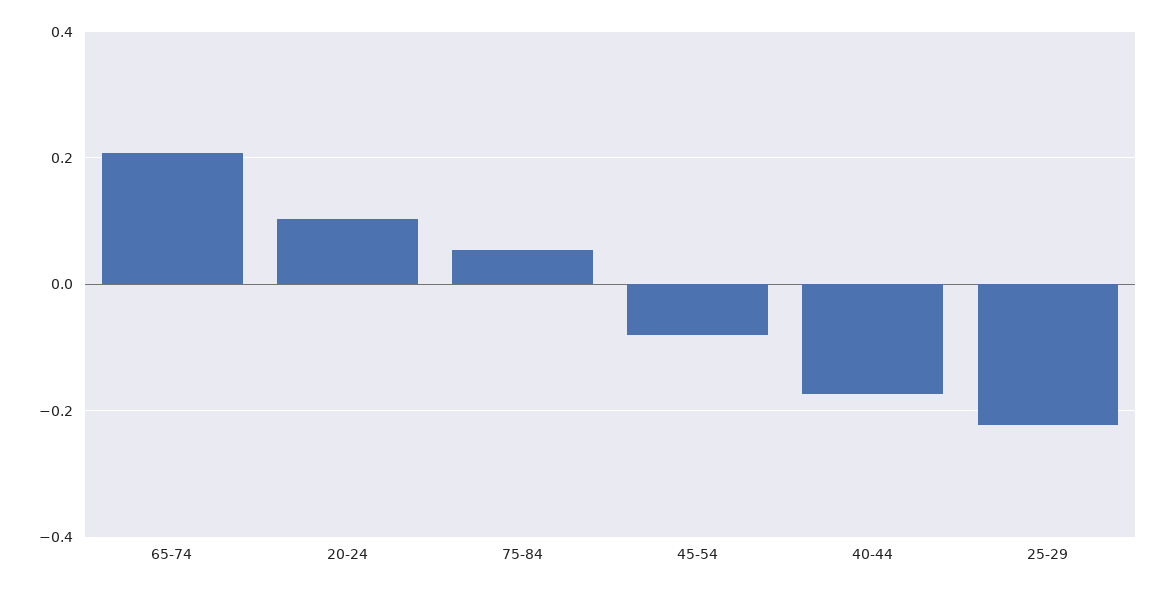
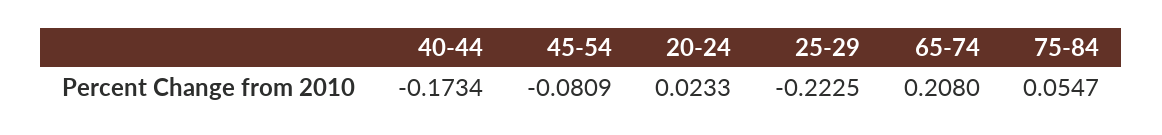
  {
    "65-74": 0.208,
-   "20-24": 0.1,
+   "20-24": 0.0233,
    "75-84": 0.0547,
    "45-54": -0.0809,
    "40-44": -0.1734,
    "25-29": -0.2225
  }

